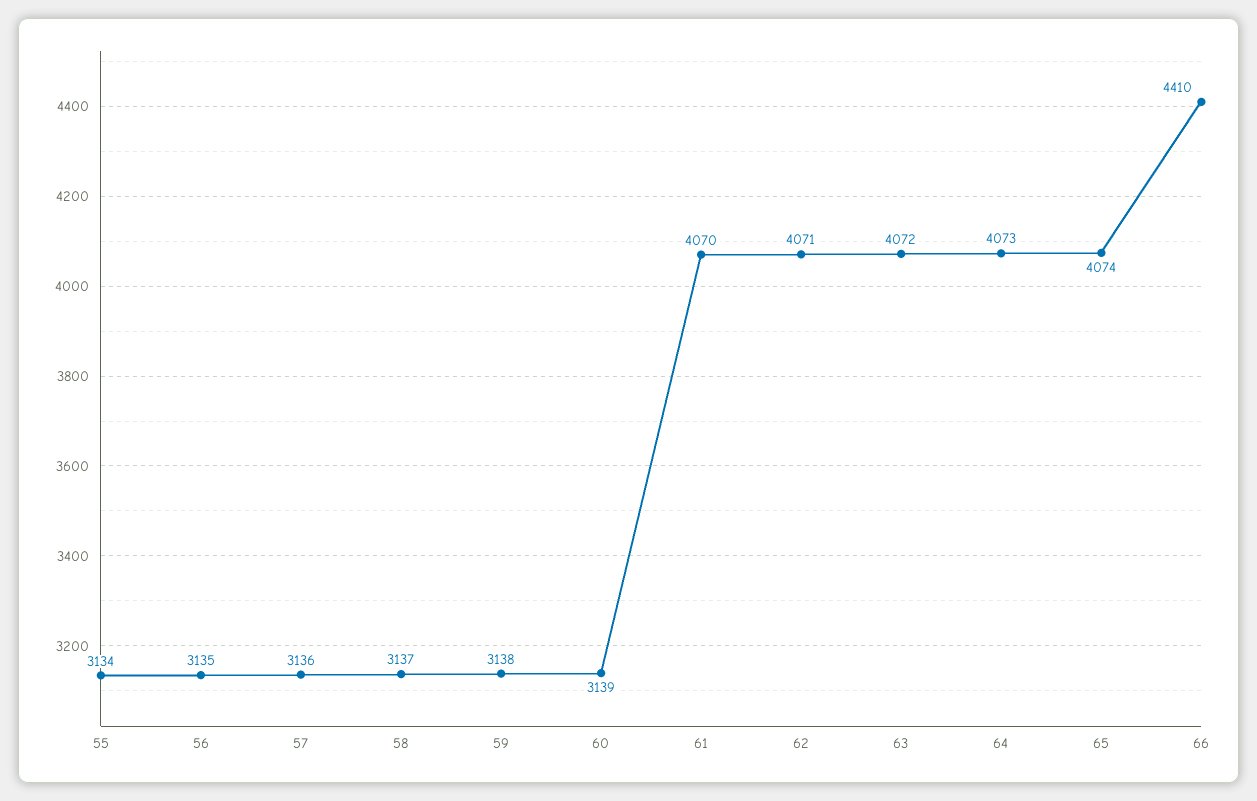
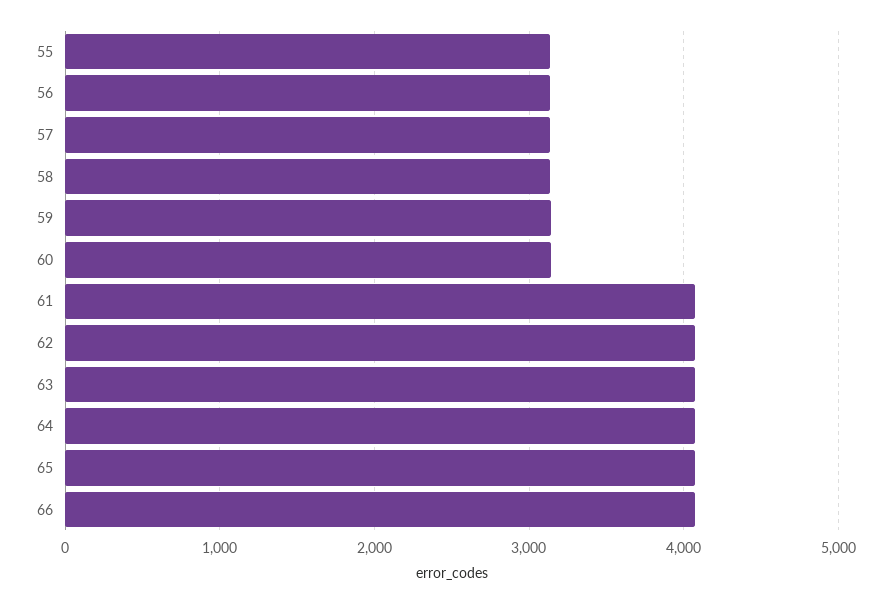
  {
    "55": 3134,
    "56": 3135,
    "57": 3136,
    "58": 3137,
    "59": 3138,
    "60": 3139,
    "61": 4070,
    "62": 4071,
    "63": 4072,
    "64": 4073,
    "65": 4074,
-   "66": 4410
+   "66": 4100
  }

